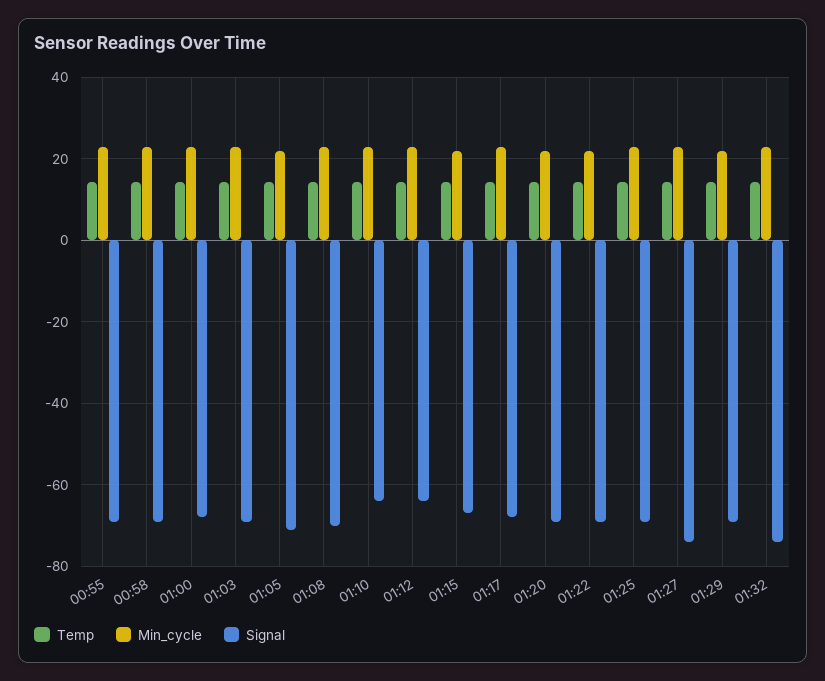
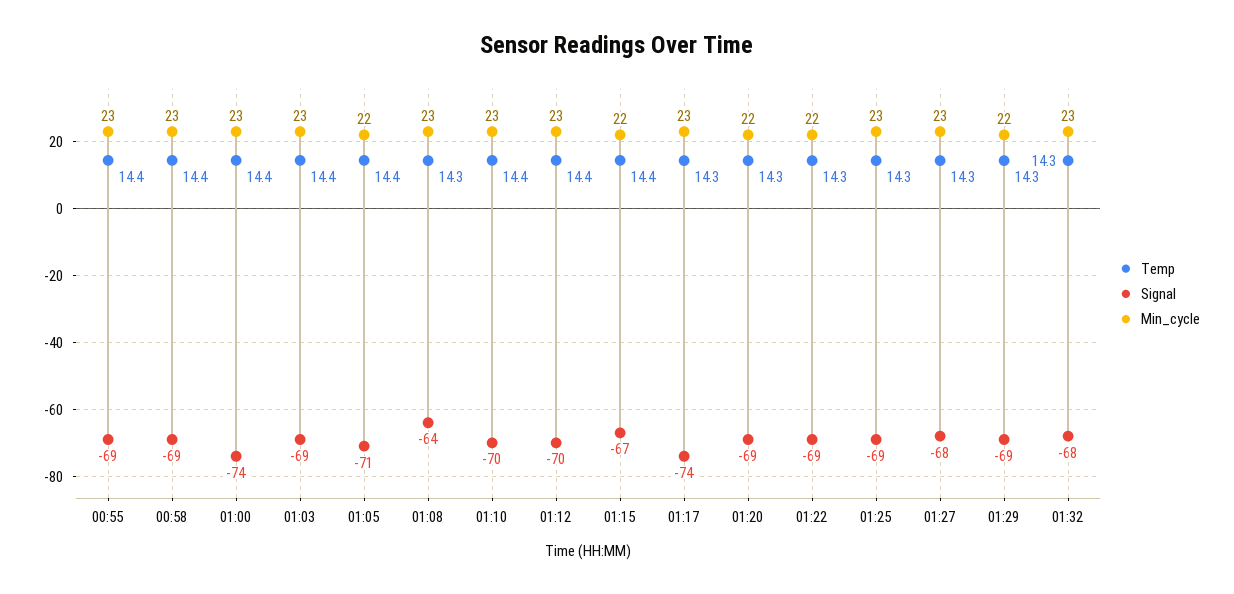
  {
    "Temp": {
      "00:55": 14.4,
      "00:58": 14.4,
      "01:00": 14.4,
      "01:03": 14.4,
      "01:05": 14.4,
      "01:08": 14.3,
      "01:10": 14.4,
      "01:12": 14.4,
      "01:15": 14.4,
      "01:17": 14.3,
      "01:20": 14.3,
      "01:22": 14.3,
      "01:25": 14.3,
      "01:27": 14.3,
      "01:29": 14.3,
      "01:32": 14.3
    },
    "Min_cycle": {
      "00:55": 23,
      "00:58": 23,
      "01:00": 23,
      "01:03": 23,
      "01:05": 22,
      "01:08": 23,
      "01:10": 23,
      "01:12": 23,
      "01:15": 22,
      "01:17": 23,
      "01:20": 22,
      "01:22": 22,
      "01:25": 23,
      "01:27": 23,
      "01:29": 22,
      "01:32": 23
    },
    "Signal": {
      "00:55": -69,
      "00:58": -69,
-     "01:00": -68,
+     "01:00": -74,
      "01:03": -69,
      "01:05": -71,
-     "01:08": -70,
+     "01:08": -64,
-     "01:10": -64,
+     "01:10": -70,
-     "01:12": -64,
+     "01:12": -70,
      "01:15": -67,
-     "01:17": -68,
+     "01:17": -74,
      "01:20": -69,
      "01:22": -69,
      "01:25": -69,
-     "01:27": -74,
+     "01:27": -68,
      "01:29": -69,
-     "01:32": -74
+     "01:32": -68
    }
  }

